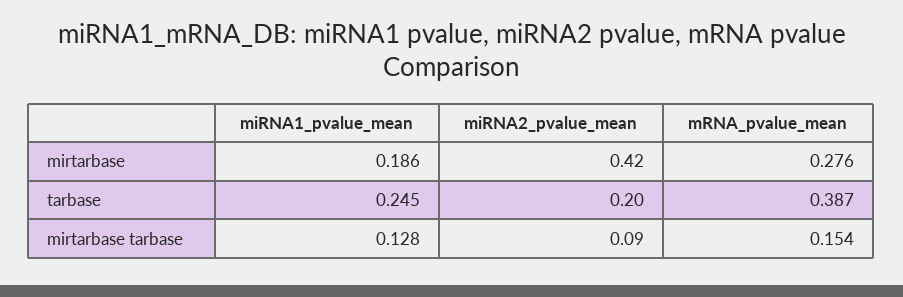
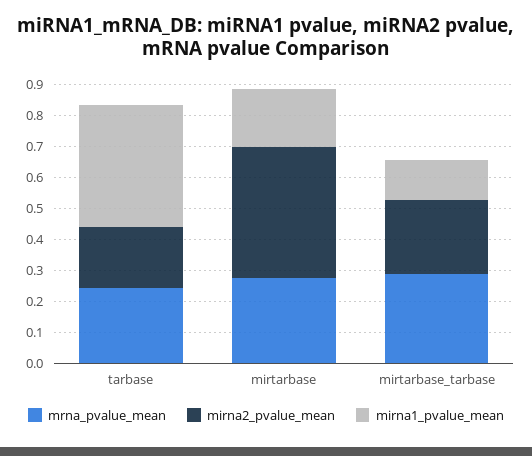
  {
    "miRNA1_pvalue_mean": {
      "mirtarbase": 0.186,
-     "tarbase": 0.245,
+     "tarbase": 0.4,
      "mirtarbase tarbase": 0.128
    },
    "miRNA2_pvalue_mean": {
      "mirtarbase": 0.42,
      "tarbase": 0.2,
-     "mirtarbase tarbase": 0.09
+     "mirtarbase tarbase": 0.25
    },
    "mRNA_pvalue_mean": {
      "mirtarbase": 0.276,
-     "tarbase": 0.387,
+     "tarbase": 0.25,
-     "mirtarbase tarbase": 0.154
+     "mirtarbase tarbase": 0.3
    }
  }

